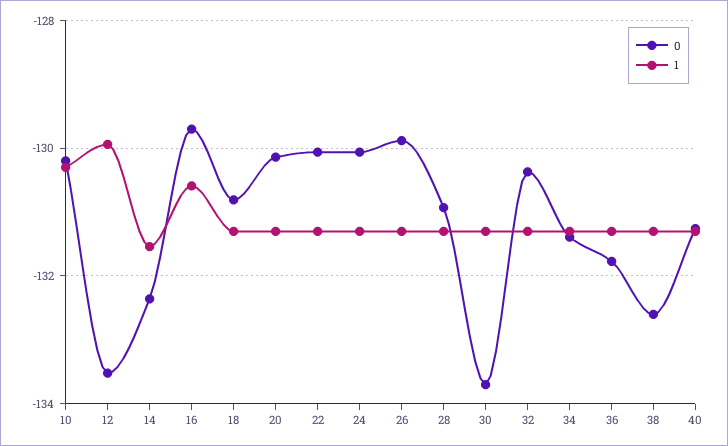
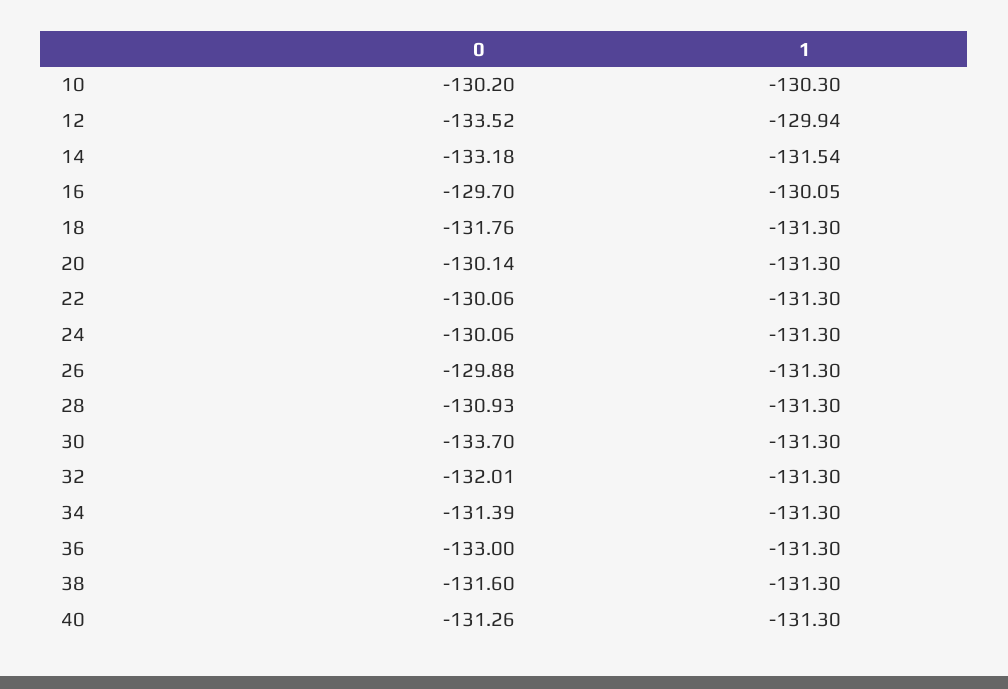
  {
    "0": {
      "10": -130.2,
      "12": -133.52,
-     "14": -132.4,
+     "14": -133.18,
      "16": -129.7,
-     "18": -130.8,
+     "18": -131.76,
      "20": -130.14,
      "22": -130.06,
      "24": -130.06,
      "26": -129.88,
      "28": -130.93,
      "30": -133.7,
-     "32": -130.4,
+     "32": -132.01,
      "34": -131.39,
-     "36": -131.8,
+     "36": -133,
-     "38": -132.6,
+     "38": -131.6,
      "40": -131.26
    },
    "1": {
      "10": -130.3,
      "12": -129.94,
      "14": -131.54,
-     "16": -130.6,
+     "16": -130.05,
      "18": -131.3,
      "20": -131.3,
      "22": -131.3,
      "24": -131.3,
      "26": -131.3,
      "28": -131.3,
      "30": -131.3,
      "32": -131.3,
      "34": -131.3,
      "36": -131.3,
      "38": -131.3,
      "40": -131.3
    }
  }

